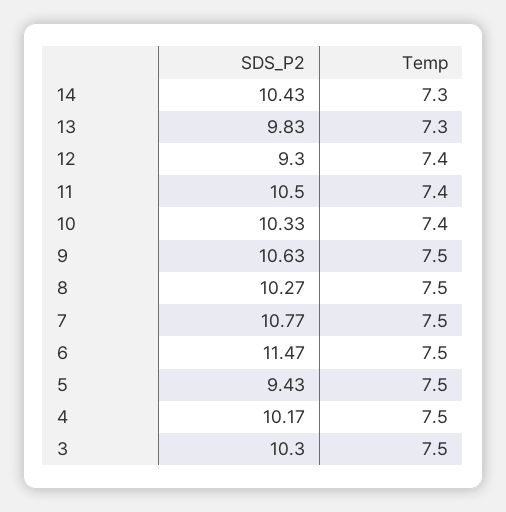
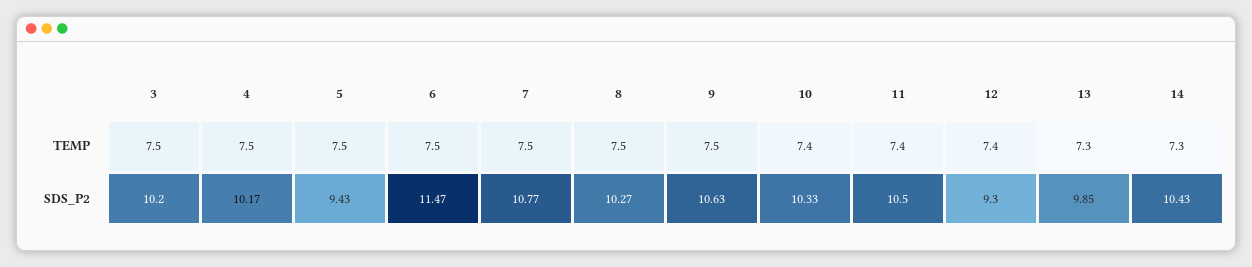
  {
    "SDS_P2": {
      "14": 10.43,
-     "13": 9.83,
+     "13": 9.85,
      "12": 9.3,
      "11": 10.5,
      "10": 10.33,
      "9": 10.63,
      "8": 10.27,
      "7": 10.77,
      "6": 11.47,
      "5": 9.43,
      "4": 10.17,
-     "3": 10.3
+     "3": 10.2
    },
    "Temp": {
      "14": 7.3,
      "13": 7.3,
      "12": 7.4,
      "11": 7.4,
      "10": 7.4,
      "9": 7.5,
      "8": 7.5,
      "7": 7.5,
      "6": 7.5,
      "5": 7.5,
      "4": 7.5,
      "3": 7.5
    }
  }

